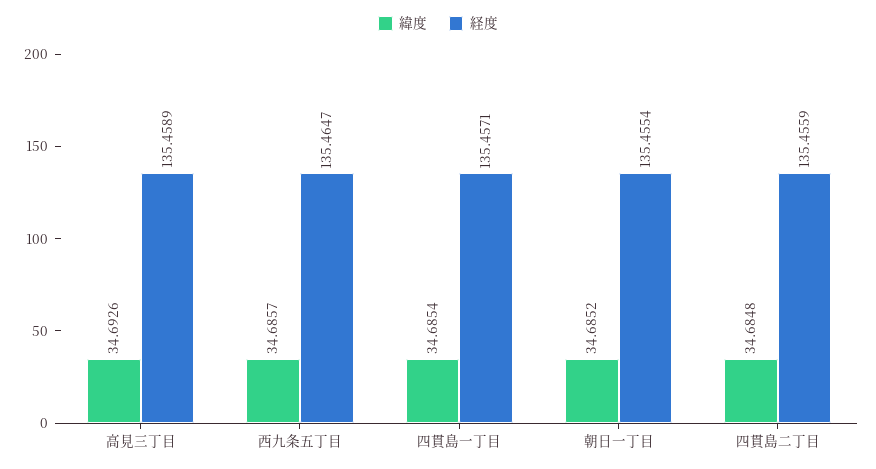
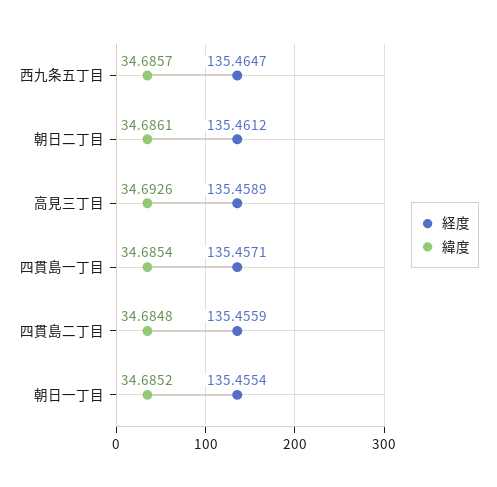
  {
    "緯度": {
      "高見三丁目": 34.6926,
      "西九条五丁目": 34.6857,
      "四貫島一丁目": 34.6854,
      "朝日一丁目": 34.6852,
-     "四貫島二丁目": 34.6848
+     "四貫島二丁目": 34.6848,
+     "朝日二丁目": 34.6861
    },
    "経度": {
      "高見三丁目": 135.4589,
      "西九条五丁目": 135.4647,
      "四貫島一丁目": 135.4571,
      "朝日一丁目": 135.4554,
-     "四貫島二丁目": 135.4559
+     "四貫島二丁目": 135.4559,
+     "朝日二丁目": 135.4612
    }
  }

